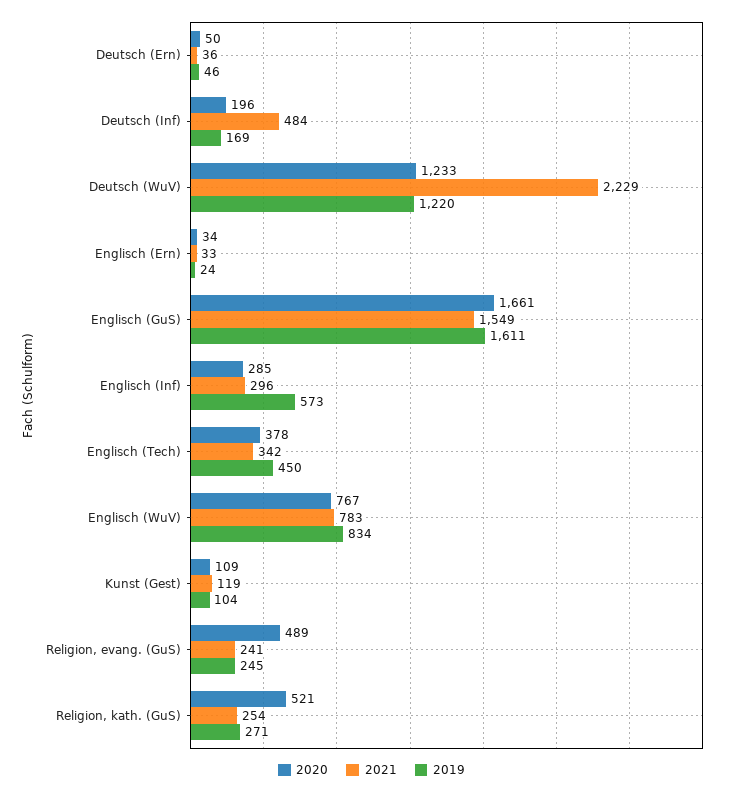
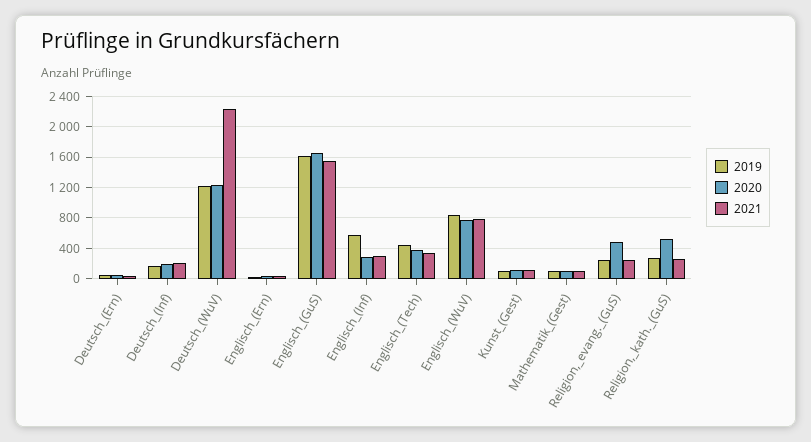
  {
    "2020": {
      "Deutsch (Ern)": 50,
      "Deutsch (Inf)": 196,
      "Deutsch (WuV)": 1233,
      "Englisch (Ern)": 34,
      "Englisch (GuS)": 1661,
      "Englisch (Inf)": 285,
      "Englisch (Tech)": 378,
      "Englisch (WuV)": 767,
      "Kunst (Gest)": 109,
      "Religion, evang. (GuS)": 489,
-     "Religion, kath. (GuS)": 521
+     "Religion, kath. (GuS)": 521,
+     "Mathematik_(Gest)": 100
    },
    "2021": {
      "Deutsch (Ern)": 36,
-     "Deutsch (Inf)": 484,
+     "Deutsch (Inf)": 200,
      "Deutsch (WuV)": 2229,
      "Englisch (Ern)": 33,
      "Englisch (GuS)": 1549,
      "Englisch (Inf)": 296,
      "Englisch (Tech)": 342,
      "Englisch (WuV)": 783,
      "Kunst (Gest)": 119,
      "Religion, evang. (GuS)": 241,
-     "Religion, kath. (GuS)": 254
+     "Religion, kath. (GuS)": 254,
+     "Mathematik_(Gest)": 100
    },
    "2019": {
      "Deutsch (Ern)": 46,
      "Deutsch (Inf)": 169,
      "Deutsch (WuV)": 1220,
      "Englisch (Ern)": 24,
      "Englisch (GuS)": 1611,
      "Englisch (Inf)": 573,
      "Englisch (Tech)": 450,
      "Englisch (WuV)": 834,
      "Kunst (Gest)": 104,
      "Religion, evang. (GuS)": 245,
-     "Religion, kath. (GuS)": 271
+     "Religion, kath. (GuS)": 271,
+     "Mathematik_(Gest)": 100
    }
  }

